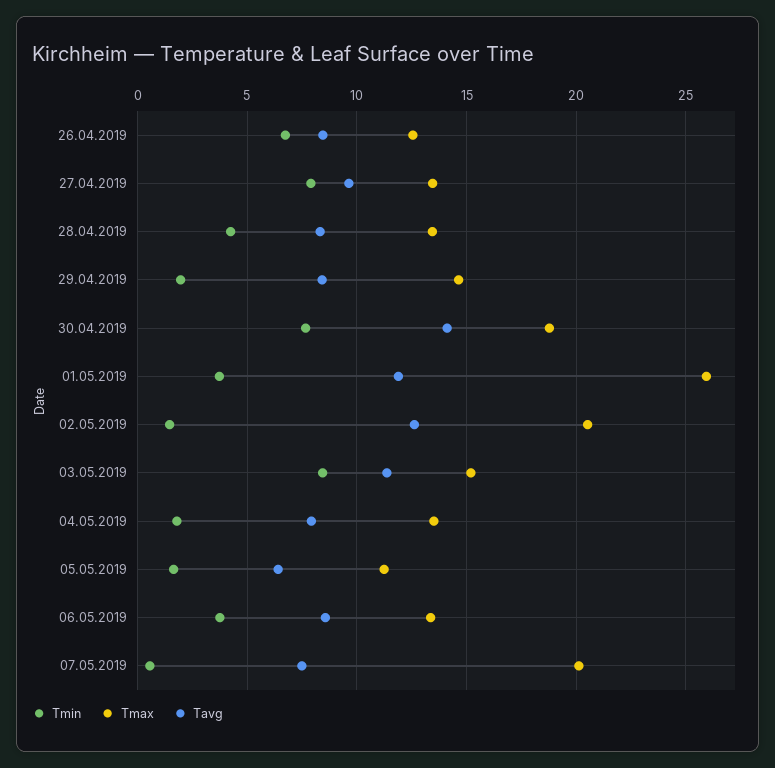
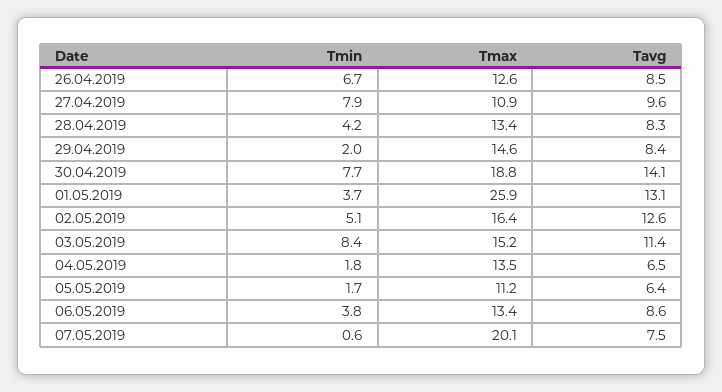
  {
    "Tmin": {
      "26.04.2019": 6.7,
      "27.04.2019": 7.9,
      "28.04.2019": 4.2,
      "29.04.2019": 2,
      "30.04.2019": 7.7,
      "01.05.2019": 3.7,
-     "02.05.2019": 1.5,
+     "02.05.2019": 5.1,
      "03.05.2019": 8.4,
      "04.05.2019": 1.8,
      "05.05.2019": 1.7,
      "06.05.2019": 3.8,
      "07.05.2019": 0.6
    },
    "Tmax": {
      "26.04.2019": 12.6,
-     "27.04.2019": 13.5,
+     "27.04.2019": 10.9,
      "28.04.2019": 13.4,
      "29.04.2019": 14.6,
      "30.04.2019": 18.8,
      "01.05.2019": 25.9,
-     "02.05.2019": 20.5,
+     "02.05.2019": 16.4,
      "03.05.2019": 15.2,
      "04.05.2019": 13.5,
      "05.05.2019": 11.2,
      "06.05.2019": 13.4,
      "07.05.2019": 20.1
    },
    "Tavg": {
      "26.04.2019": 8.5,
      "27.04.2019": 9.6,
      "28.04.2019": 8.3,
      "29.04.2019": 8.4,
      "30.04.2019": 14.1,
-     "01.05.2019": 12,
+     "01.05.2019": 13.1,
      "02.05.2019": 12.6,
      "03.05.2019": 11.4,
-     "04.05.2019": 8,
+     "04.05.2019": 6.5,
      "05.05.2019": 6.4,
      "06.05.2019": 8.6,
      "07.05.2019": 7.5
    }
  }

